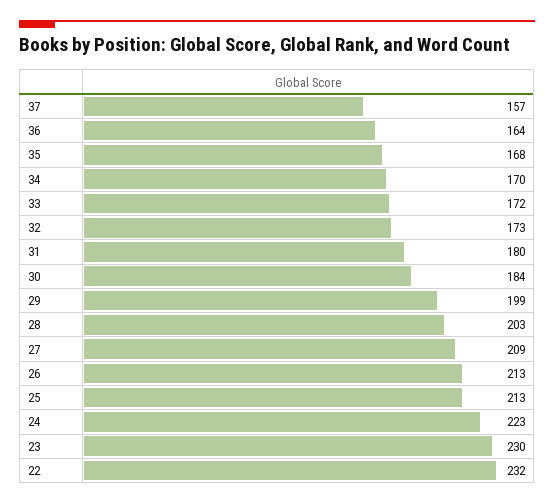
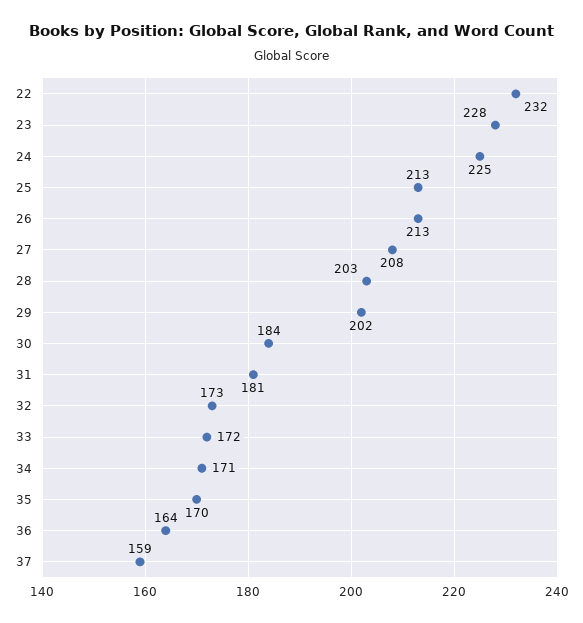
  {
-   "37": 157,
+   "37": 159,
    "36": 164,
-   "35": 168,
+   "35": 170,
-   "34": 170,
+   "34": 171,
    "33": 172,
    "32": 173,
-   "31": 180,
+   "31": 181,
    "30": 184,
-   "29": 199,
+   "29": 202,
    "28": 203,
-   "27": 209,
+   "27": 208,
    "26": 213,
    "25": 213,
-   "24": 223,
+   "24": 225,
-   "23": 230,
+   "23": 228,
    "22": 232
  }

